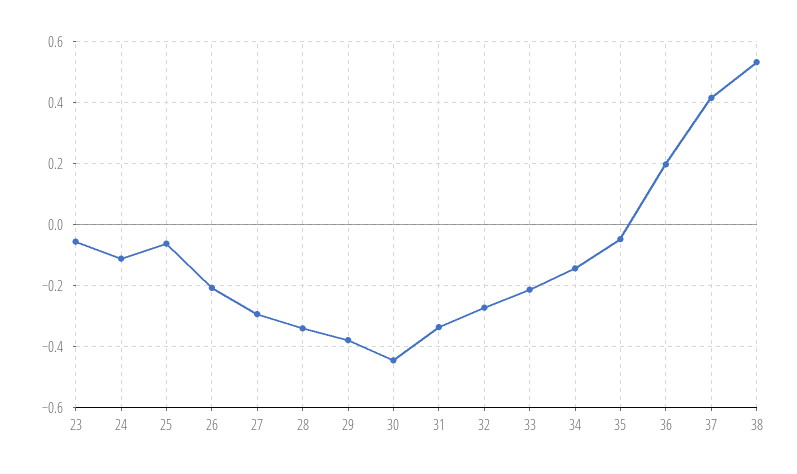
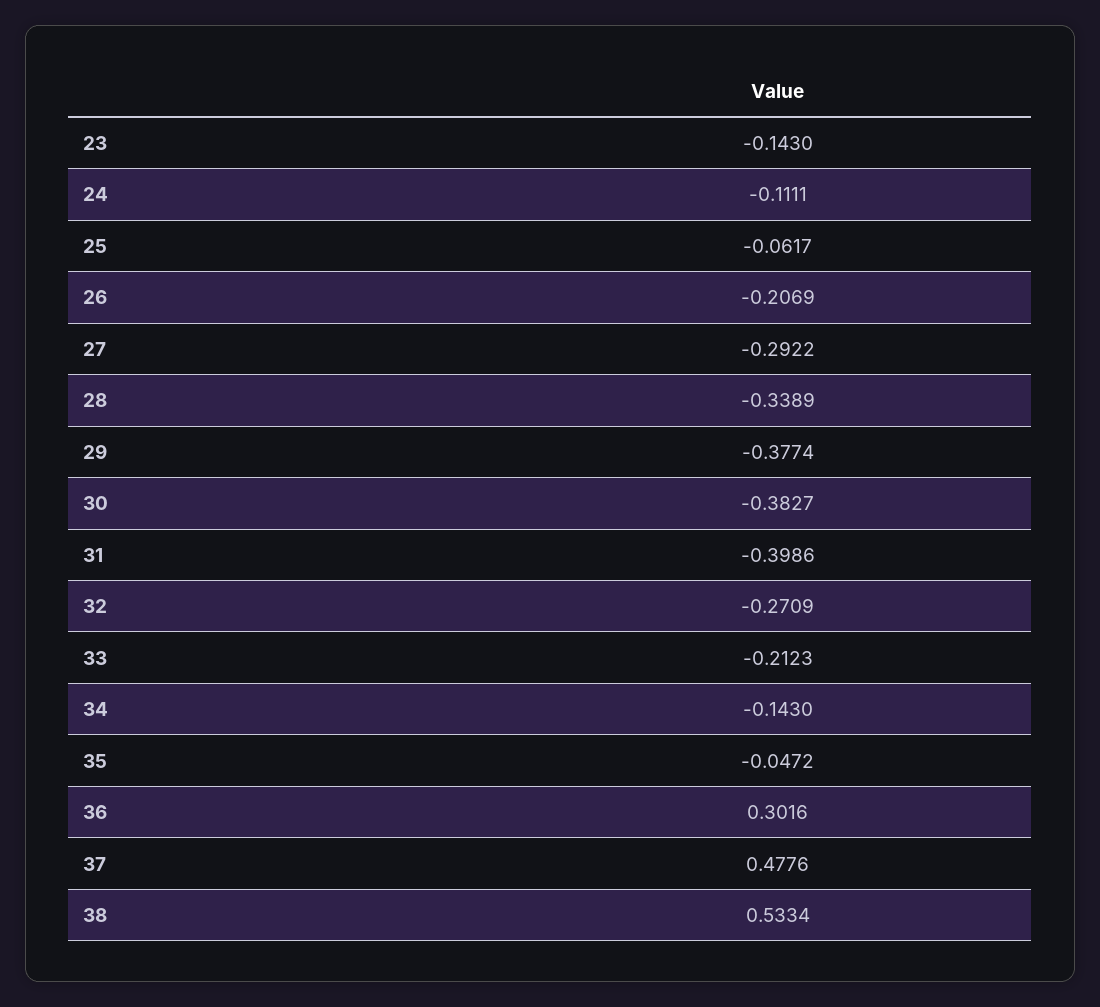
  {
-   "23": -0.06,
+   "23": -0.143,
    "24": -0.1111,
    "25": -0.0617,
    "26": -0.2069,
    "27": -0.2922,
    "28": -0.3389,
    "29": -0.3774,
-   "30": -0.44,
+   "30": -0.3827,
-   "31": -0.34,
+   "31": -0.3986,
    "32": -0.2709,
    "33": -0.2123,
    "34": -0.143,
    "35": -0.0472,
-   "36": 0.2,
+   "36": 0.3016,
-   "37": 0.42,
+   "37": 0.4776,
    "38": 0.5334
  }

